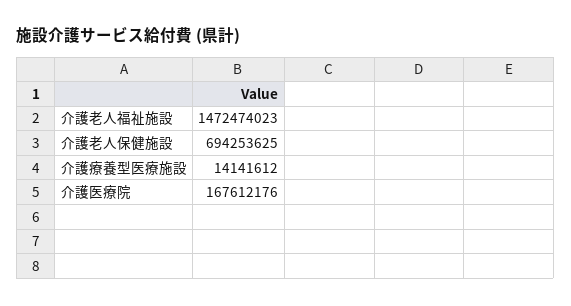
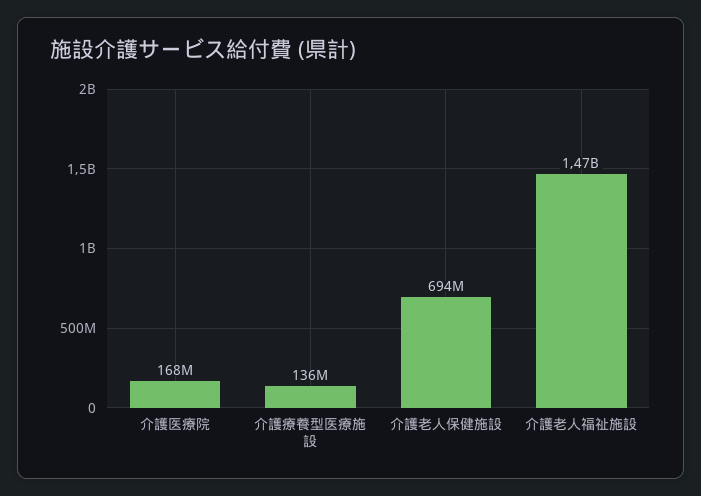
  {
    "介護老人福祉施設": 1472474023,
    "介護老人保健施設": 694253625,
-   "介護療養型医療施設": 14141612,
+   "介護療養型医療施設": 136000000,
    "介護医療院": 167612176
  }

